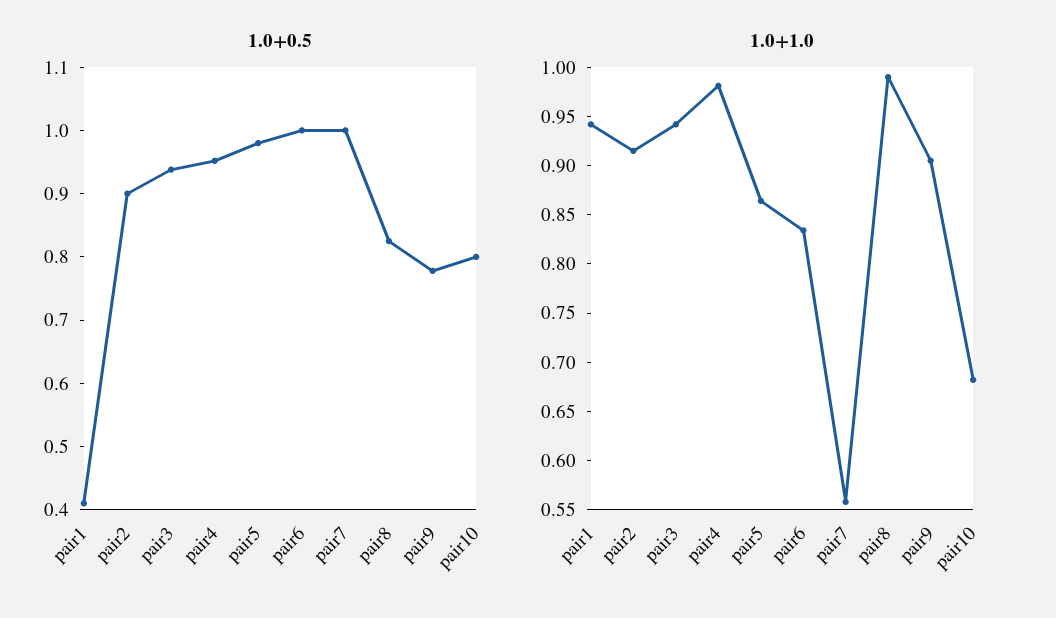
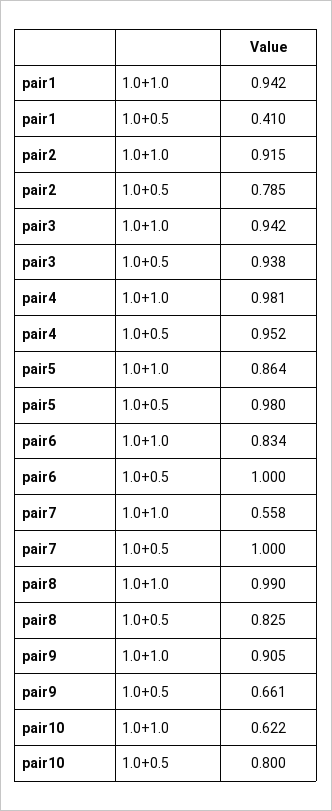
  {
    "1.0+0.5": {
      "pair1": 0.41,
-     "pair2": 0.9,
+     "pair2": 0.785,
      "pair3": 0.938,
      "pair4": 0.952,
      "pair5": 0.98,
      "pair6": 1,
      "pair7": 1,
      "pair8": 0.825,
-     "pair9": 0.78,
+     "pair9": 0.661,
      "pair10": 0.8
    },
    "1.0+1.0": {
      "pair1": 0.942,
      "pair2": 0.915,
      "pair3": 0.942,
      "pair4": 0.981,
      "pair5": 0.864,
      "pair6": 0.834,
      "pair7": 0.558,
      "pair8": 0.99,
      "pair9": 0.905,
-     "pair10": 0.68
+     "pair10": 0.622
    }
  }

